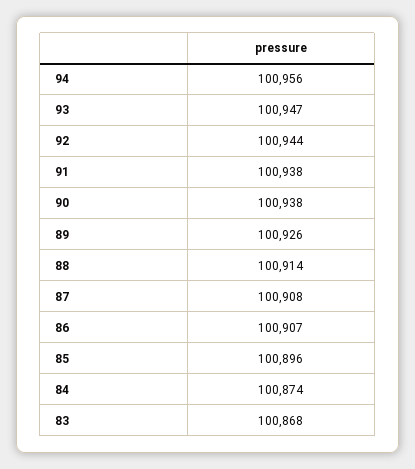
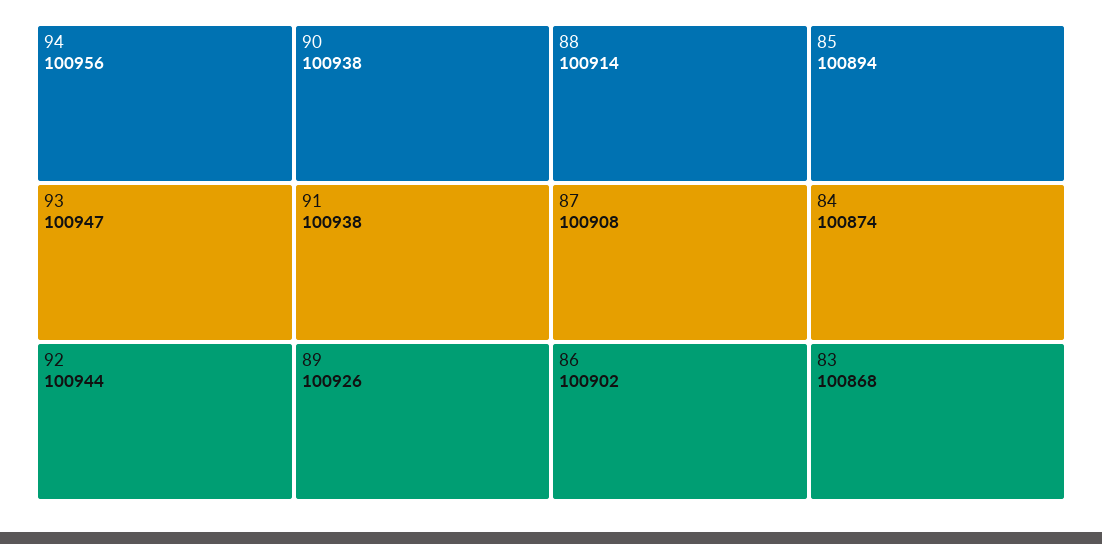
  {
    "94": 100956,
    "93": 100947,
    "92": 100944,
    "91": 100938,
    "90": 100938,
    "89": 100926,
    "88": 100914,
    "87": 100908,
-   "86": 100907,
+   "86": 100902,
-   "85": 100896,
+   "85": 100894,
    "84": 100874,
    "83": 100868
  }

